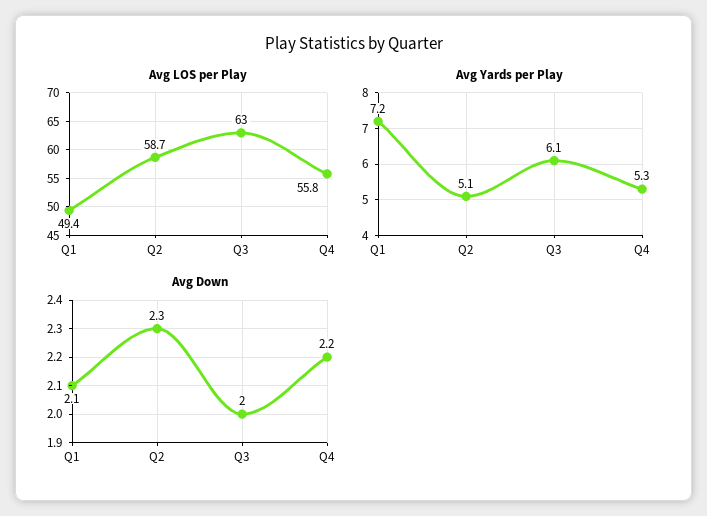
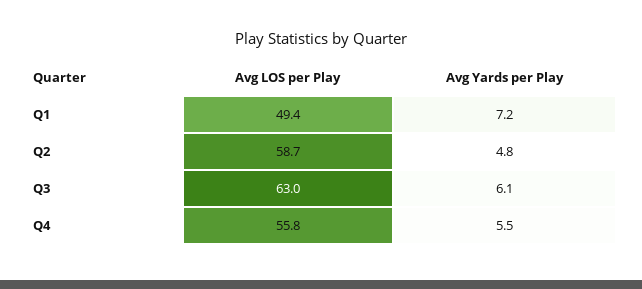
  {
    "Avg LOS per Play": {
      "Q1": 49.4,
      "Q2": 58.7,
      "Q3": 63,
      "Q4": 55.8
    },
    "Avg Yards per Play": {
      "Q1": 7.2,
-     "Q2": 5.1,
+     "Q2": 4.8,
      "Q3": 6.1,
-     "Q4": 5.3
+     "Q4": 5.5
-   },
+   }
-   "Avg Down": {
-     "Q1": 2.1,
-     "Q2": 2.3,
-     "Q3": 2,
-     "Q4": 2.2
-   }
  }

